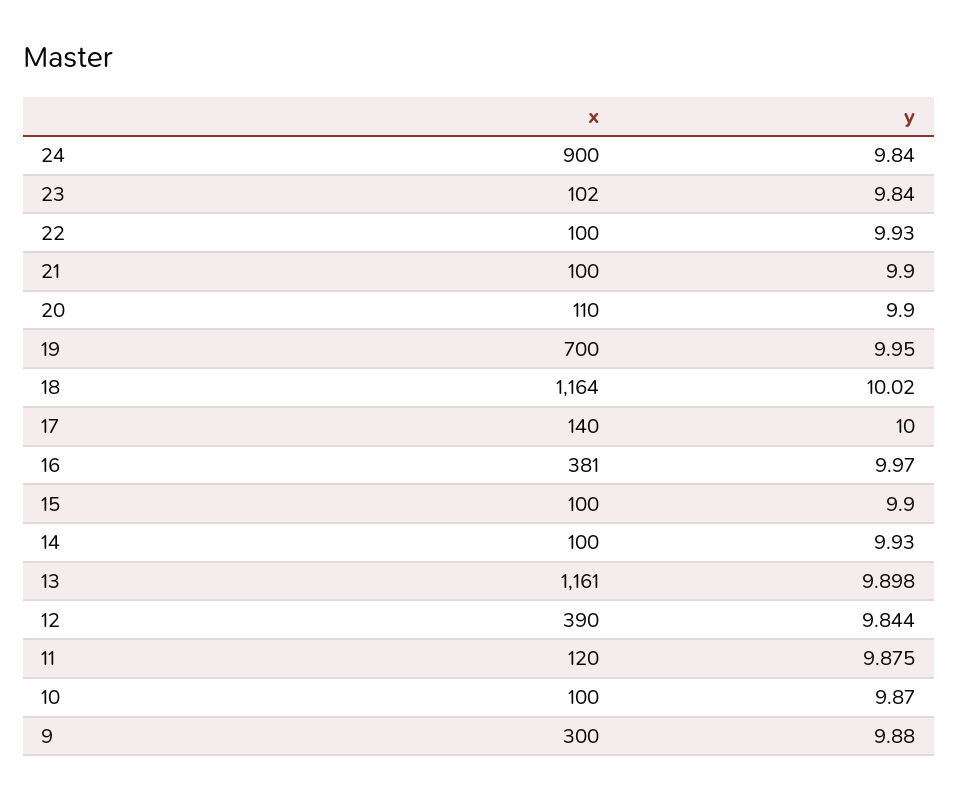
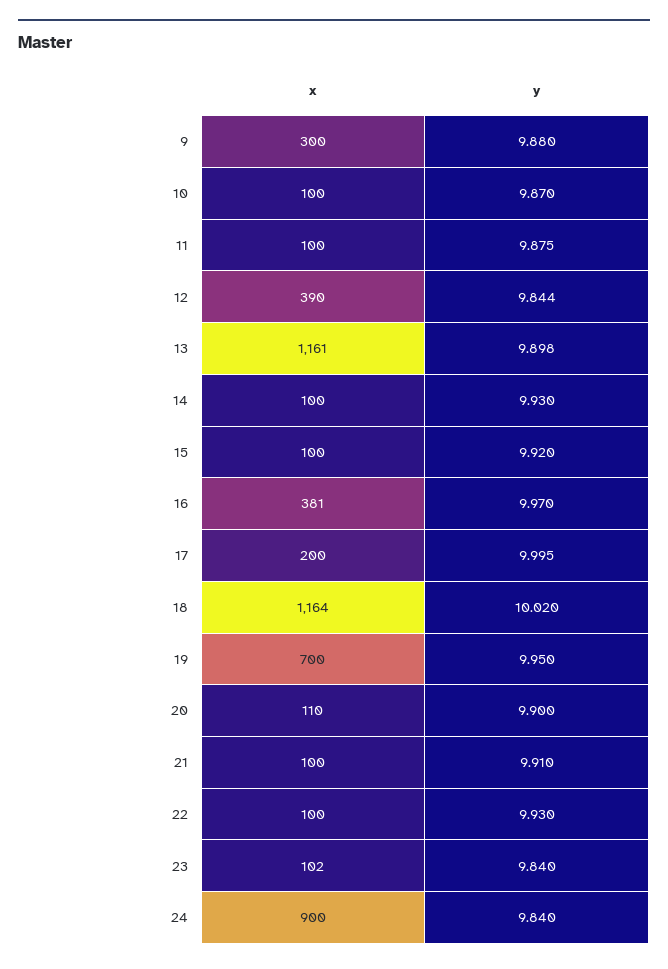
  {
    "x": {
      "24": 900,
      "23": 102,
      "22": 100,
      "21": 100,
      "20": 110,
      "19": 700,
      "18": 1164,
-     "17": 140,
+     "17": 200,
      "16": 381,
      "15": 100,
      "14": 100,
      "13": 1161,
      "12": 390,
-     "11": 120,
+     "11": 100,
      "10": 100,
      "9": 300
    },
    "y": {
      "24": 9.84,
      "23": 9.84,
      "22": 9.93,
-     "21": 9.9,
+     "21": 9.91,
      "20": 9.9,
      "19": 9.95,
      "18": 10.02,
-     "17": 10,
+     "17": 9.995,
      "16": 9.97,
-     "15": 9.9,
+     "15": 9.92,
      "14": 9.93,
      "13": 9.898,
      "12": 9.844,
      "11": 9.875,
      "10": 9.87,
      "9": 9.88
    }
  }

